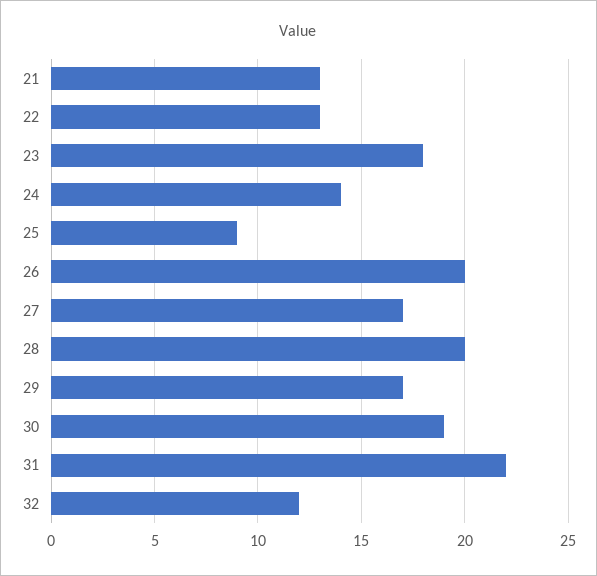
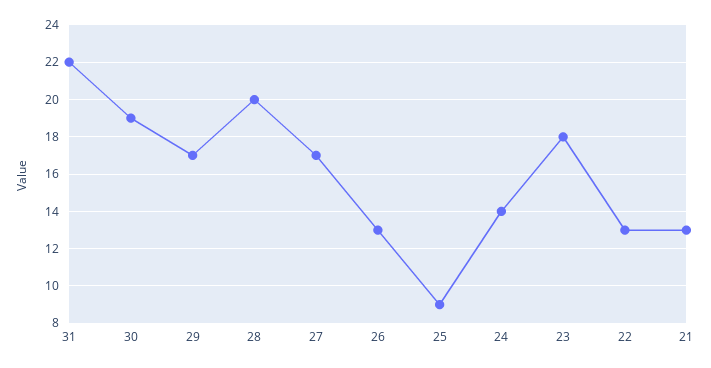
  {
    "21": 13,
    "22": 13,
    "23": 18,
    "24": 14,
    "25": 9,
-   "26": 20,
+   "26": 13,
    "27": 17,
    "28": 20,
    "29": 17,
    "30": 19,
-   "31": 22,
+   "31": 22
-   "32": 12
  }

